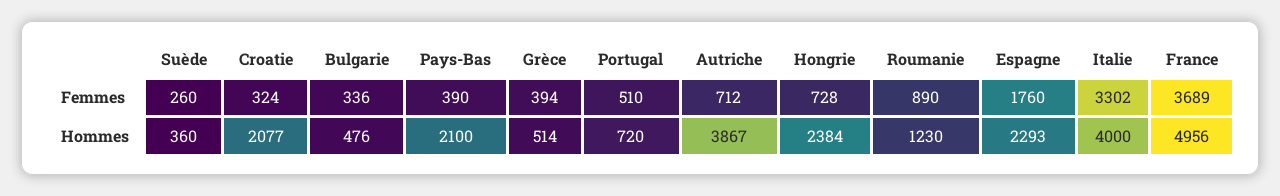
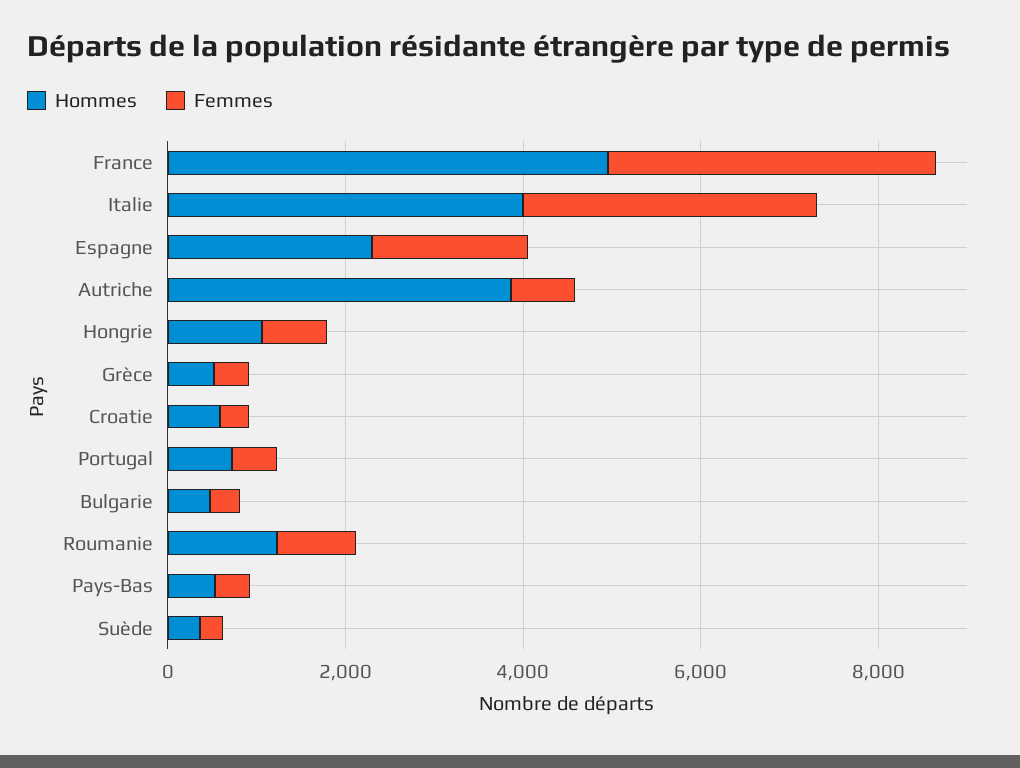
  {
    "Femmes": {
      "Suède": 260,
      "Croatie": 324,
      "Bulgarie": 336,
      "Pays-Bas": 390,
      "Grèce": 394,
      "Portugal": 510,
      "Autriche": 712,
      "Hongrie": 728,
      "Roumanie": 890,
      "Espagne": 1760,
      "Italie": 3302,
      "France": 3689
    },
    "Hommes": {
      "Suède": 360,
-     "Croatie": 2077,
+     "Croatie": 500,
      "Bulgarie": 476,
-     "Pays-Bas": 2100,
+     "Pays-Bas": 500,
      "Grèce": 514,
      "Portugal": 720,
      "Autriche": 3867,
-     "Hongrie": 2384,
+     "Hongrie": 1000,
      "Roumanie": 1230,
      "Espagne": 2293,
      "Italie": 4000,
      "France": 4956
    }
  }

